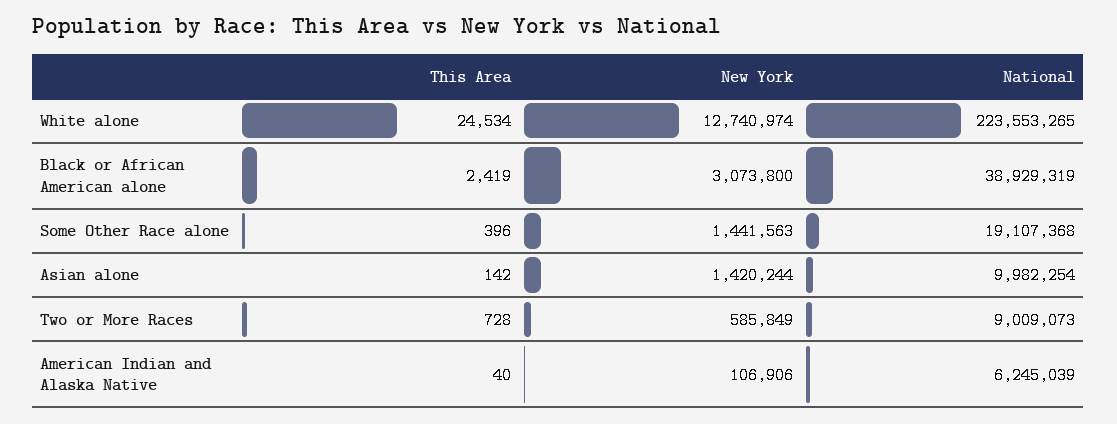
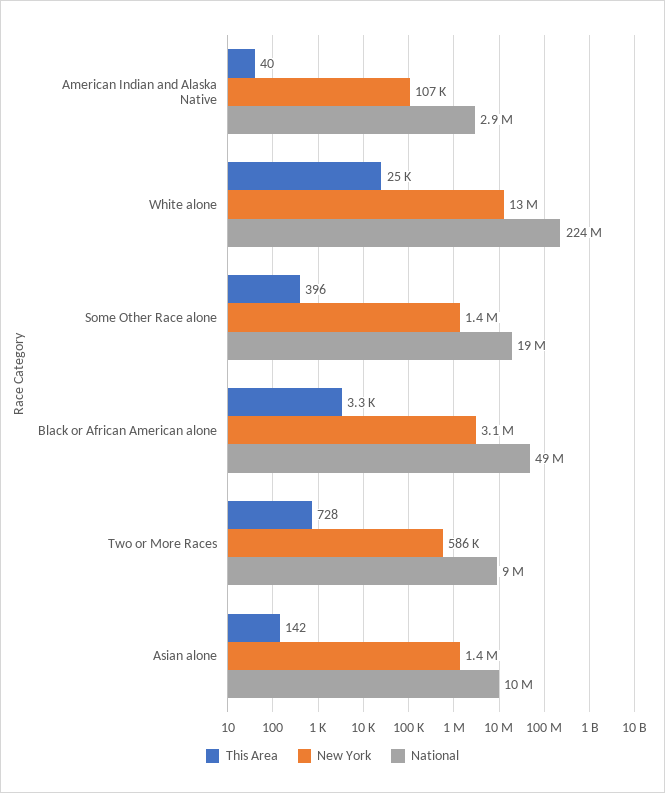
  {
    "This Area": {
      "White alone": 24534,
-     "Black or African American alone": 2419,
+     "Black or African American alone": 3300,
      "Some Other Race alone": 396,
      "Asian alone": 142,
      "Two or More Races": 728,
      "American Indian and Alaska Native": 40
    },
    "New York": {
      "White alone": 12740974,
      "Black or African American alone": 3073800,
      "Some Other Race alone": 1441563,
      "Asian alone": 1420244,
      "Two or More Races": 585849,
      "American Indian and Alaska Native": 106906
    },
    "National": {
      "White alone": 223553265,
-     "Black or African American alone": 38929319,
+     "Black or African American alone": 49000000,
      "Some Other Race alone": 19107368,
      "Asian alone": 9982254,
      "Two or More Races": 9009073,
-     "American Indian and Alaska Native": 6245039
+     "American Indian and Alaska Native": 2900000
    }
  }

